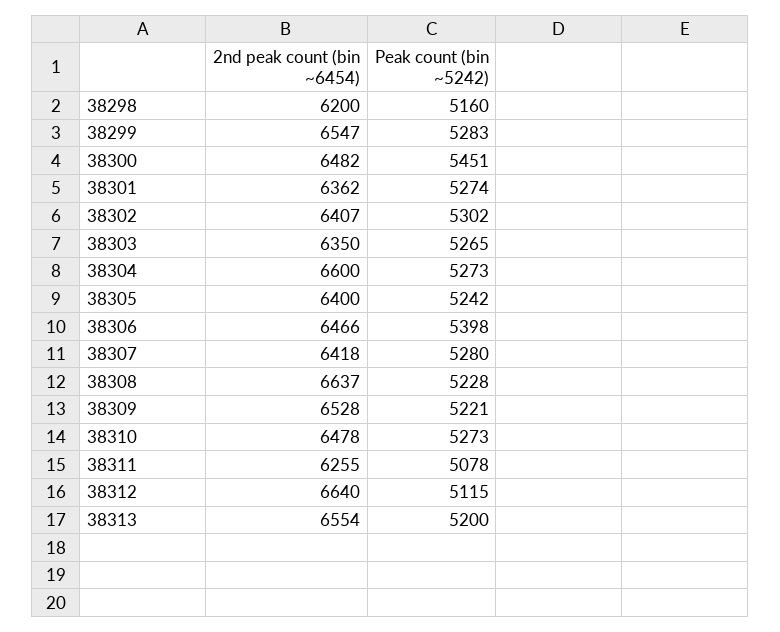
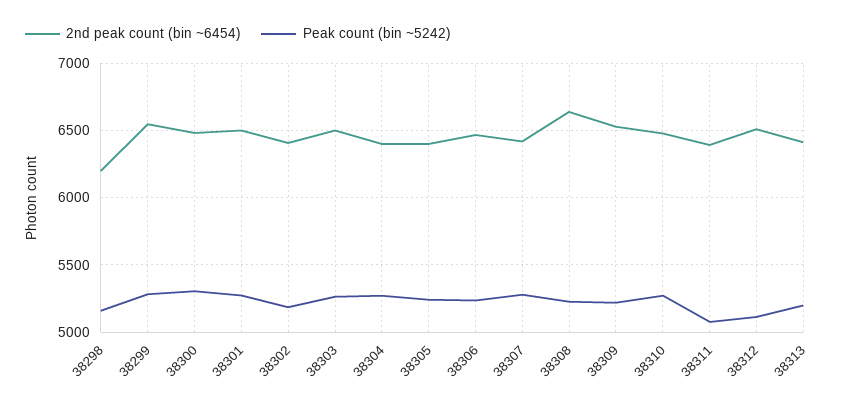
  {
    "2nd peak count (bin ~6454)": {
      "38298": 6200,
      "38299": 6547,
      "38300": 6482,
-     "38301": 6362,
+     "38301": 6500,
      "38302": 6407,
-     "38303": 6350,
+     "38303": 6500,
-     "38304": 6600,
+     "38304": 6400,
      "38305": 6400,
      "38306": 6466,
      "38307": 6418,
      "38308": 6637,
      "38309": 6528,
      "38310": 6478,
-     "38311": 6255,
+     "38311": 6400,
-     "38312": 6640,
+     "38312": 6500,
-     "38313": 6554
+     "38313": 6400
    },
    "Peak count (bin ~5242)": {
      "38298": 5160,
      "38299": 5283,
-     "38300": 5451,
+     "38300": 5300,
      "38301": 5274,
-     "38302": 5302,
+     "38302": 5200,
      "38303": 5265,
      "38304": 5273,
      "38305": 5242,
-     "38306": 5398,
+     "38306": 5250,
      "38307": 5280,
      "38308": 5228,
      "38309": 5221,
      "38310": 5273,
      "38311": 5078,
      "38312": 5115,
      "38313": 5200
    }
  }

